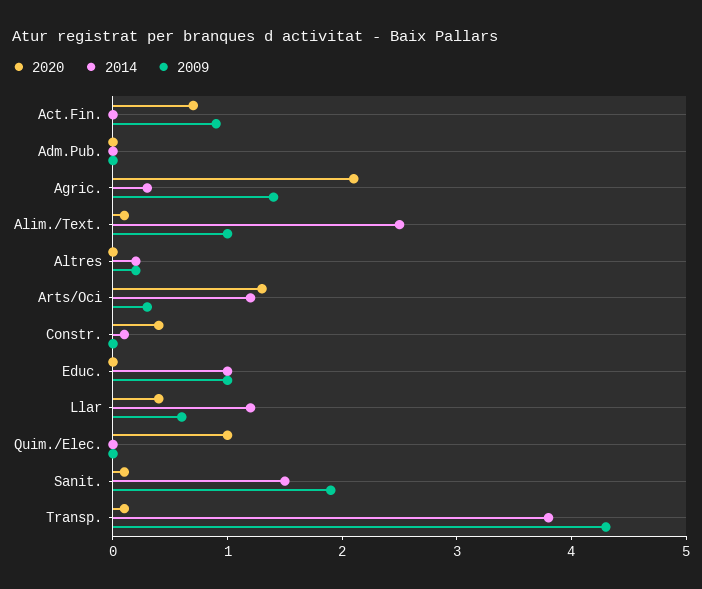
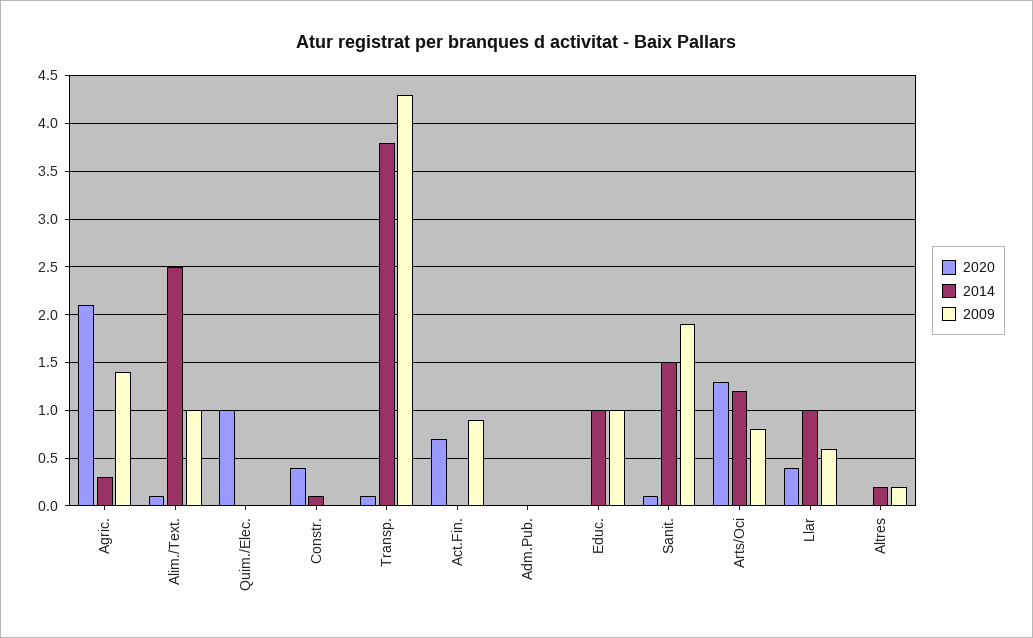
  {
    "2020": {
      "Act.Fin.": 0.7,
      "Adm.Pub.": 0,
      "Agric.": 2.1,
      "Alim./Text.": 0.1,
      "Altres": 0,
      "Arts/Oci": 1.3,
      "Constr.": 0.4,
      "Educ.": 0,
      "Llar": 0.4,
      "Quim./Elec.": 1,
      "Sanit.": 0.1,
      "Transp.": 0.1
    },
    "2014": {
      "Act.Fin.": 0,
      "Adm.Pub.": 0,
      "Agric.": 0.3,
      "Alim./Text.": 2.5,
      "Altres": 0.2,
      "Arts/Oci": 1.2,
      "Constr.": 0.1,
      "Educ.": 1,
-     "Llar": 1.2,
+     "Llar": 1,
      "Quim./Elec.": 0,
      "Sanit.": 1.5,
      "Transp.": 3.8
    },
    "2009": {
      "Act.Fin.": 0.9,
      "Adm.Pub.": 0,
      "Agric.": 1.4,
      "Alim./Text.": 1,
      "Altres": 0.2,
-     "Arts/Oci": 0.3,
+     "Arts/Oci": 0.8,
      "Constr.": 0,
      "Educ.": 1,
      "Llar": 0.6,
      "Quim./Elec.": 0,
      "Sanit.": 1.9,
      "Transp.": 4.3
    }
  }

